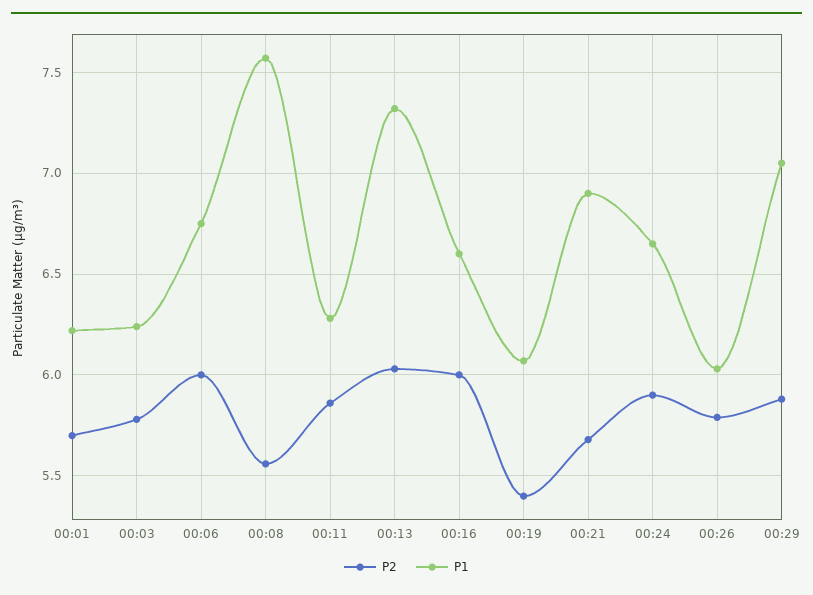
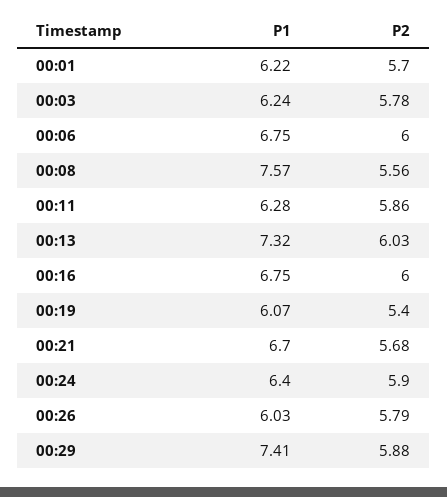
  {
    "P2": {
      "00:01": 5.7,
      "00:03": 5.78,
      "00:06": 6,
      "00:08": 5.56,
      "00:11": 5.86,
      "00:13": 6.03,
      "00:16": 6,
      "00:19": 5.4,
      "00:21": 5.68,
      "00:24": 5.9,
      "00:26": 5.79,
      "00:29": 5.88
    },
    "P1": {
      "00:01": 6.22,
      "00:03": 6.24,
      "00:06": 6.75,
      "00:08": 7.57,
      "00:11": 6.28,
      "00:13": 7.32,
-     "00:16": 6.6,
+     "00:16": 6.75,
      "00:19": 6.07,
-     "00:21": 6.9,
+     "00:21": 6.7,
-     "00:24": 6.65,
+     "00:24": 6.4,
      "00:26": 6.03,
-     "00:29": 7.05
+     "00:29": 7.41
    }
  }

